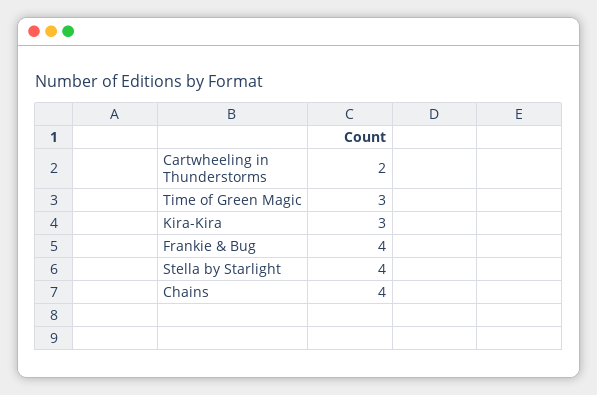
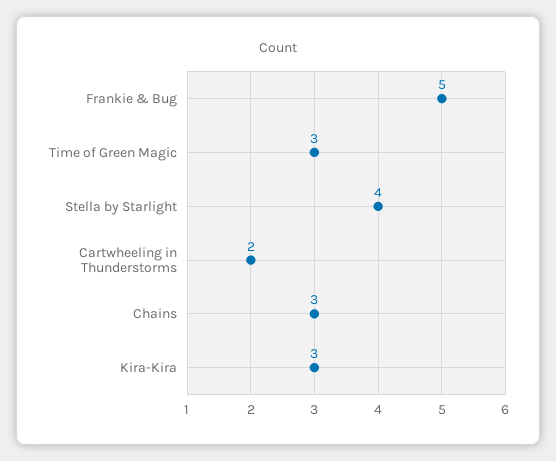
  {
    "Cartwheeling in Thunderstorms": 2,
    "Time of Green Magic": 3,
    "Kira-Kira": 3,
-   "Frankie & Bug": 4,
+   "Frankie & Bug": 5,
    "Stella by Starlight": 4,
-   "Chains": 4
+   "Chains": 3
  }

